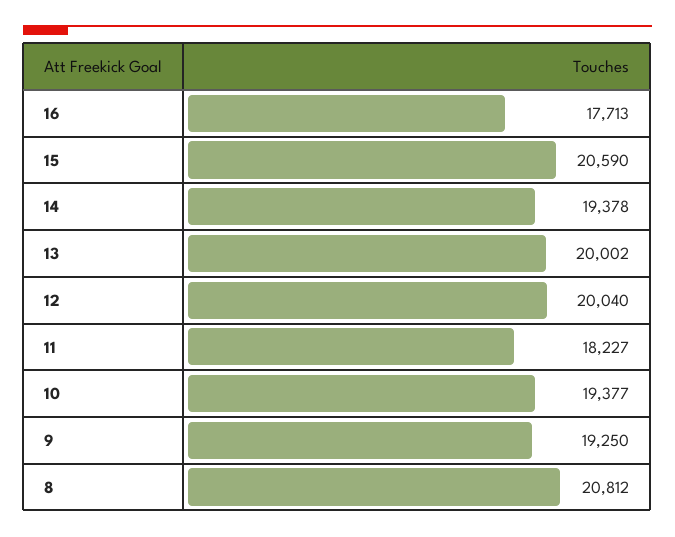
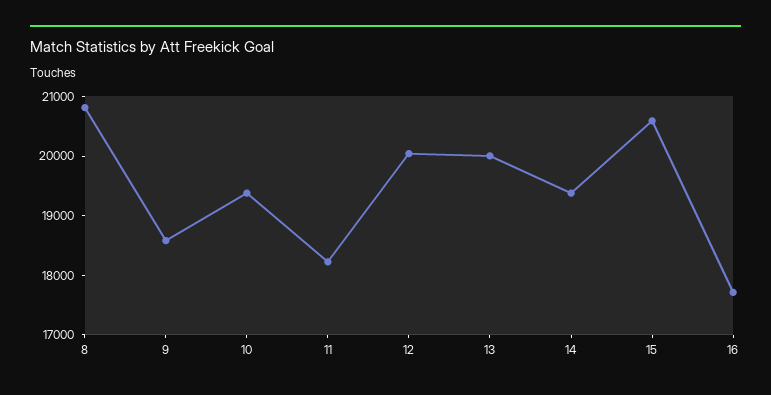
  {
    "16": 17713,
    "15": 20590,
    "14": 19378,
    "13": 20002,
    "12": 20040,
    "11": 18227,
    "10": 19377,
-   "9": 19250,
+   "9": 18600,
    "8": 20812
  }

